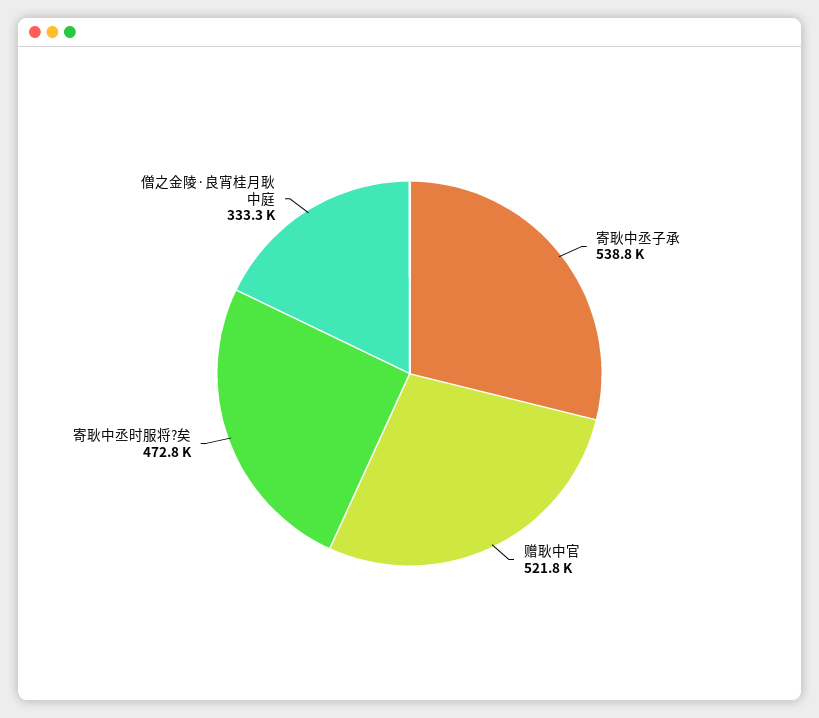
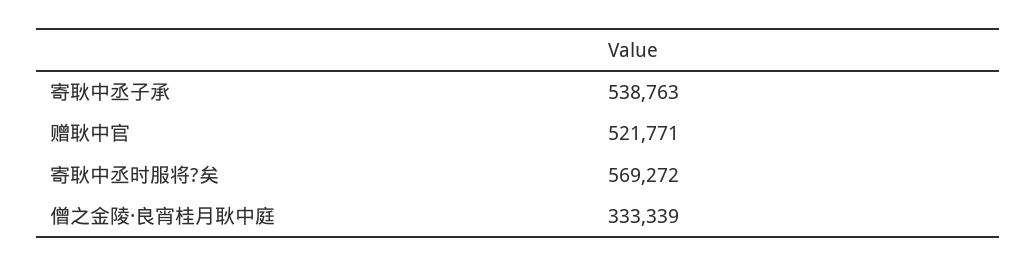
  {
    "寄耿中丞子承": 538763,
    "赠耿中官": 521771,
-   "寄耿中丞时服将?矣": 472800,
+   "寄耿中丞时服将?矣": 569272,
    "僧之金陵·良宵桂月耿中庭": 333339
  }

